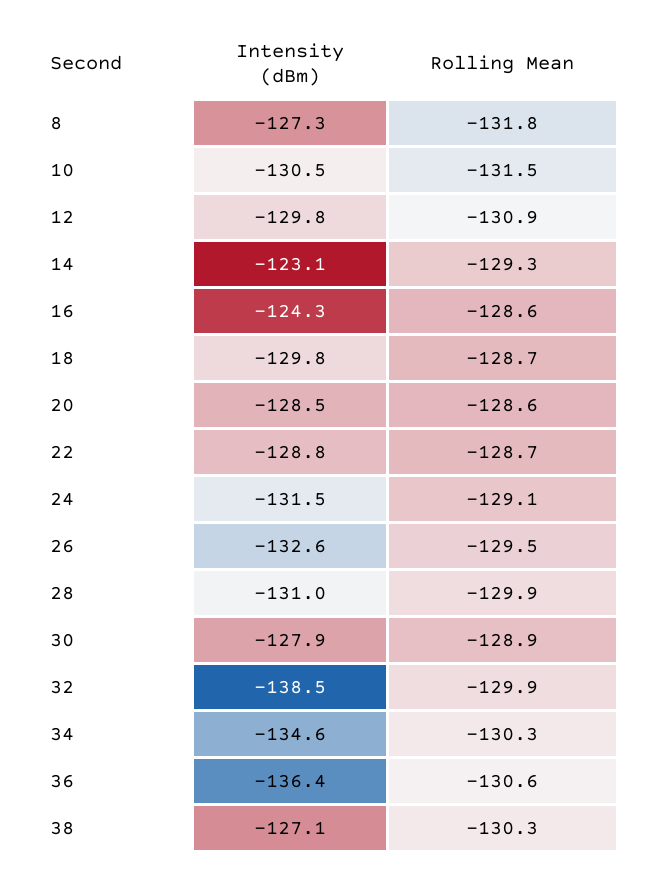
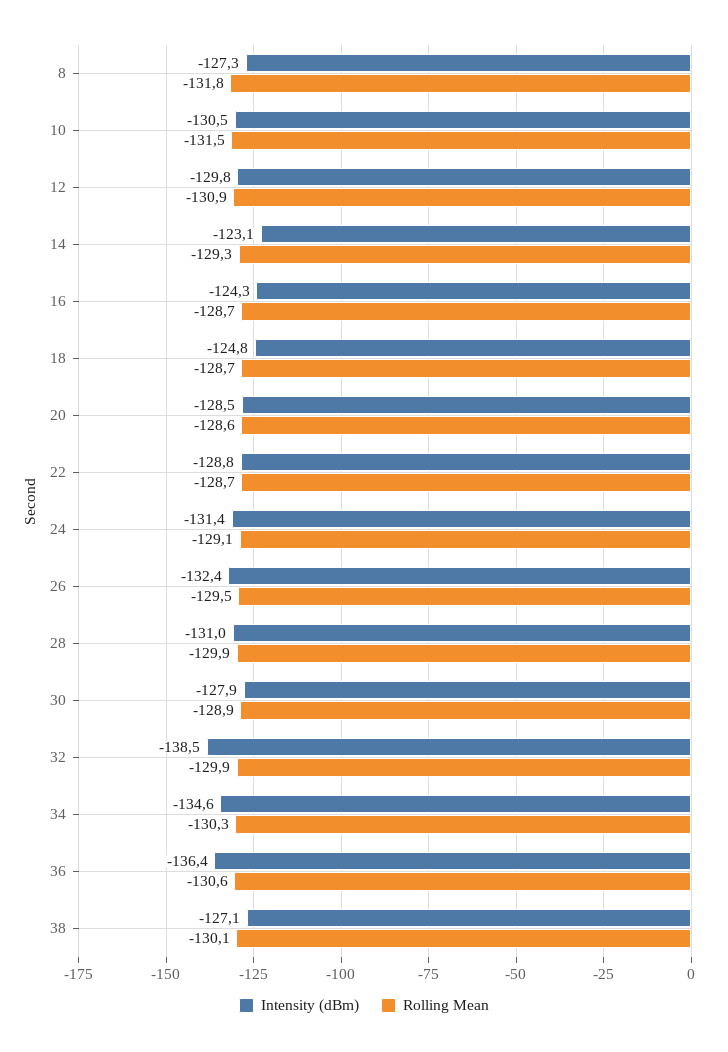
  {
    "Intensity (dBm)": {
      "8": -127.3,
      "10": -130.5,
      "12": -129.8,
      "14": -123.1,
      "16": -124.3,
-     "18": -129.8,
+     "18": -124.8,
      "20": -128.5,
      "22": -128.8,
-     "24": -131.5,
+     "24": -131.4,
-     "26": -132.6,
+     "26": -132.4,
      "28": -131,
      "30": -127.9,
      "32": -138.5,
      "34": -134.6,
      "36": -136.4,
      "38": -127.1
    },
    "Rolling Mean": {
      "8": -131.8,
      "10": -131.5,
      "12": -130.9,
      "14": -129.3,
-     "16": -128.6,
+     "16": -128.7,
      "18": -128.7,
      "20": -128.6,
      "22": -128.7,
      "24": -129.1,
      "26": -129.5,
      "28": -129.9,
      "30": -128.9,
      "32": -129.9,
      "34": -130.3,
      "36": -130.6,
-     "38": -130.3
+     "38": -130.1
    }
  }

